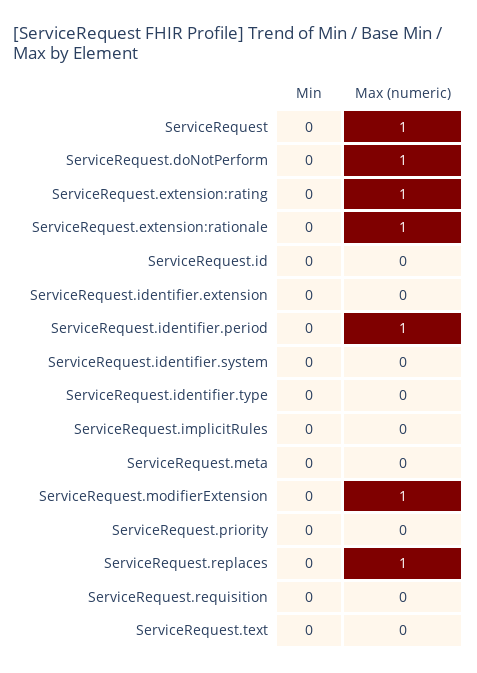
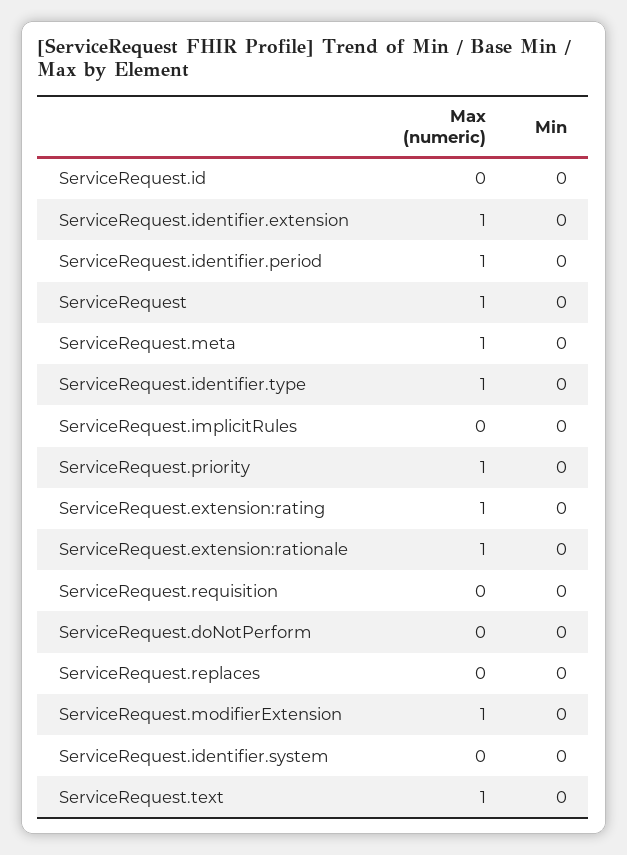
  {
    "Min": {
      "ServiceRequest": 0,
      "ServiceRequest.doNotPerform": 0,
      "ServiceRequest.extension:rating": 0,
      "ServiceRequest.extension:rationale": 0,
      "ServiceRequest.id": 0,
      "ServiceRequest.identifier.extension": 0,
      "ServiceRequest.identifier.period": 0,
      "ServiceRequest.identifier.system": 0,
      "ServiceRequest.identifier.type": 0,
      "ServiceRequest.implicitRules": 0,
      "ServiceRequest.meta": 0,
      "ServiceRequest.modifierExtension": 0,
      "ServiceRequest.priority": 0,
      "ServiceRequest.replaces": 0,
      "ServiceRequest.requisition": 0,
      "ServiceRequest.text": 0
    },
    "Max (numeric)": {
      "ServiceRequest": 1,
-     "ServiceRequest.doNotPerform": 1,
+     "ServiceRequest.doNotPerform": 0,
      "ServiceRequest.extension:rating": 1,
      "ServiceRequest.extension:rationale": 1,
      "ServiceRequest.id": 0,
-     "ServiceRequest.identifier.extension": 0,
+     "ServiceRequest.identifier.extension": 1,
      "ServiceRequest.identifier.period": 1,
      "ServiceRequest.identifier.system": 0,
-     "ServiceRequest.identifier.type": 0,
+     "ServiceRequest.identifier.type": 1,
      "ServiceRequest.implicitRules": 0,
-     "ServiceRequest.meta": 0,
+     "ServiceRequest.meta": 1,
      "ServiceRequest.modifierExtension": 1,
-     "ServiceRequest.priority": 0,
+     "ServiceRequest.priority": 1,
-     "ServiceRequest.replaces": 1,
+     "ServiceRequest.replaces": 0,
      "ServiceRequest.requisition": 0,
-     "ServiceRequest.text": 0
+     "ServiceRequest.text": 1
    }
  }

